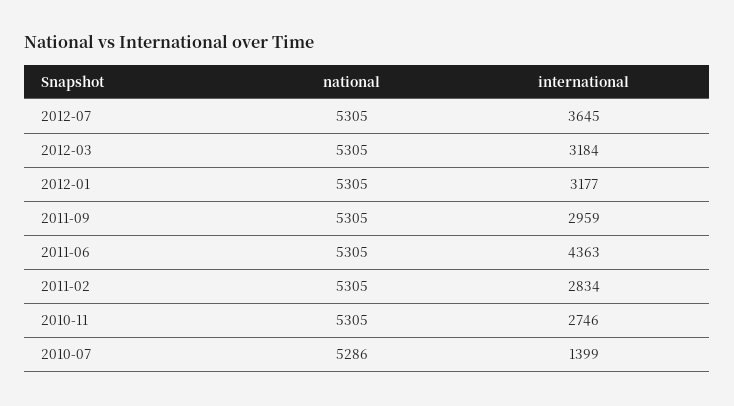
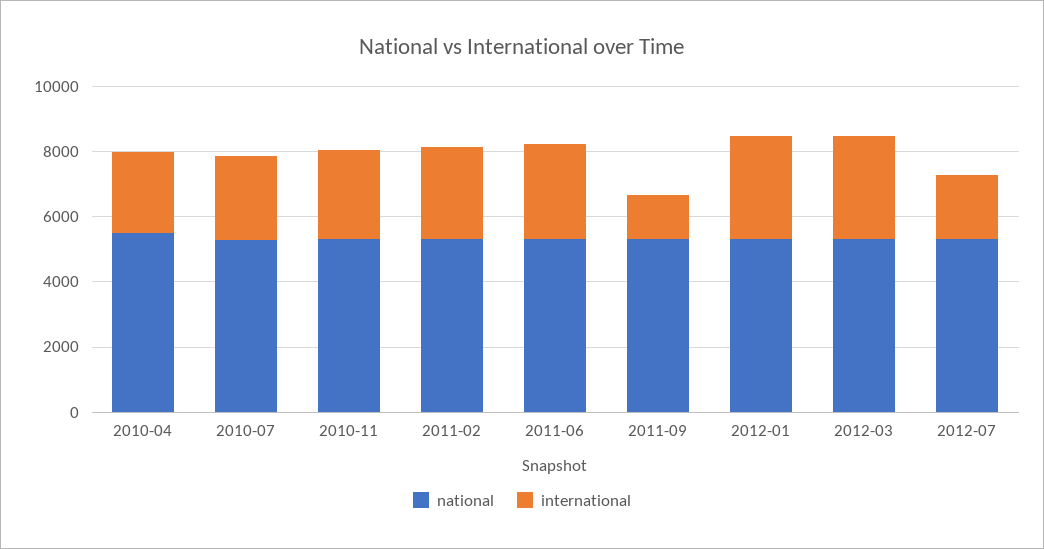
  {
    "national": {
      "2012-07": 5305,
      "2012-03": 5305,
      "2012-01": 5305,
      "2011-09": 5305,
      "2011-06": 5305,
      "2011-02": 5305,
      "2010-11": 5305,
-     "2010-07": 5286
+     "2010-07": 5286,
+     "2010-04": 5500
    },
    "international": {
-     "2012-07": 3645,
+     "2012-07": 2000,
      "2012-03": 3184,
      "2012-01": 3177,
-     "2011-09": 2959,
+     "2011-09": 1500,
-     "2011-06": 4363,
+     "2011-06": 3000,
      "2011-02": 2834,
      "2010-11": 2746,
-     "2010-07": 1399
+     "2010-07": 2500,
+     "2010-04": 2500
    }
  }

